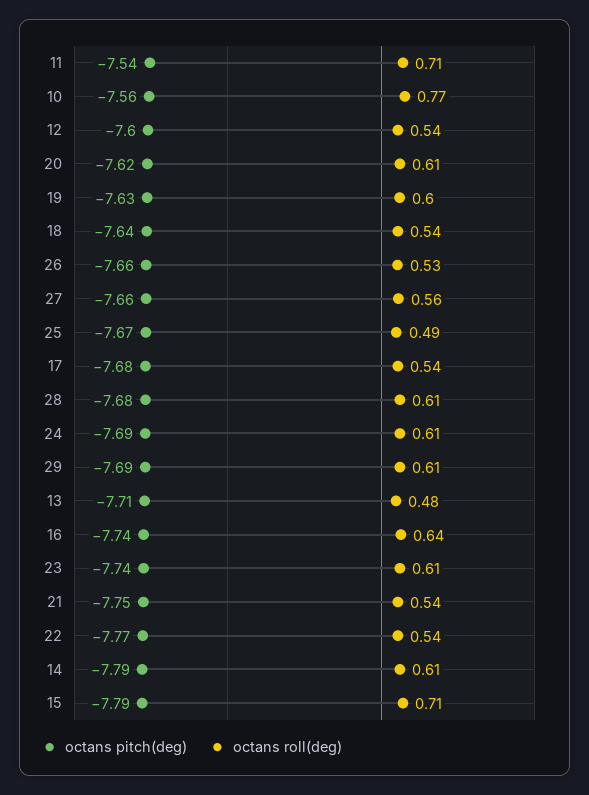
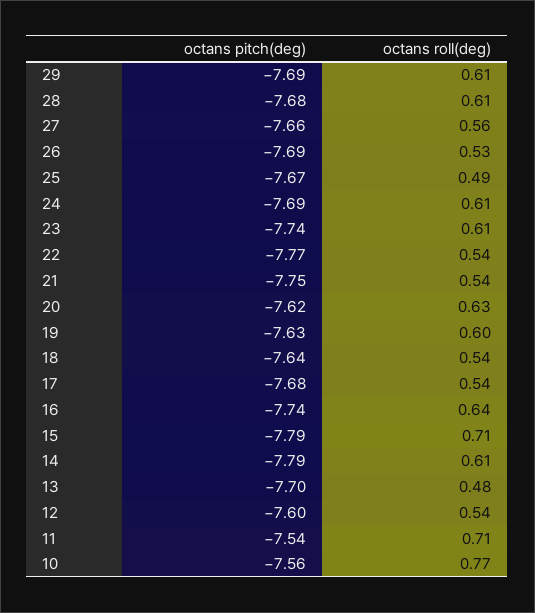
  {
    "octans pitch(deg)": {
      "11": -7.54,
      "10": -7.56,
      "12": -7.6,
      "20": -7.62,
      "19": -7.63,
      "18": -7.64,
-     "26": -7.66,
+     "26": -7.69,
      "27": -7.66,
      "25": -7.67,
      "17": -7.68,
      "28": -7.68,
      "24": -7.69,
      "29": -7.69,
-     "13": -7.71,
+     "13": -7.7,
      "16": -7.74,
      "23": -7.74,
      "21": -7.75,
      "22": -7.77,
      "14": -7.79,
      "15": -7.79
    },
    "octans roll(deg)": {
      "11": 0.71,
      "10": 0.77,
      "12": 0.54,
-     "20": 0.61,
+     "20": 0.63,
      "19": 0.6,
      "18": 0.54,
      "26": 0.53,
      "27": 0.56,
      "25": 0.49,
      "17": 0.54,
      "28": 0.61,
      "24": 0.61,
      "29": 0.61,
      "13": 0.48,
      "16": 0.64,
      "23": 0.61,
      "21": 0.54,
      "22": 0.54,
      "14": 0.61,
      "15": 0.71
    }
  }

